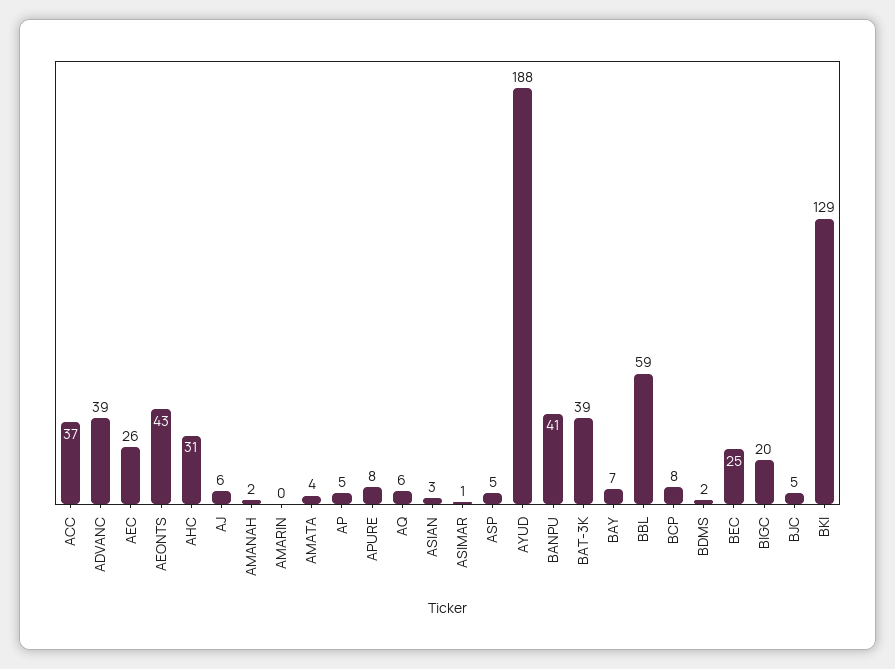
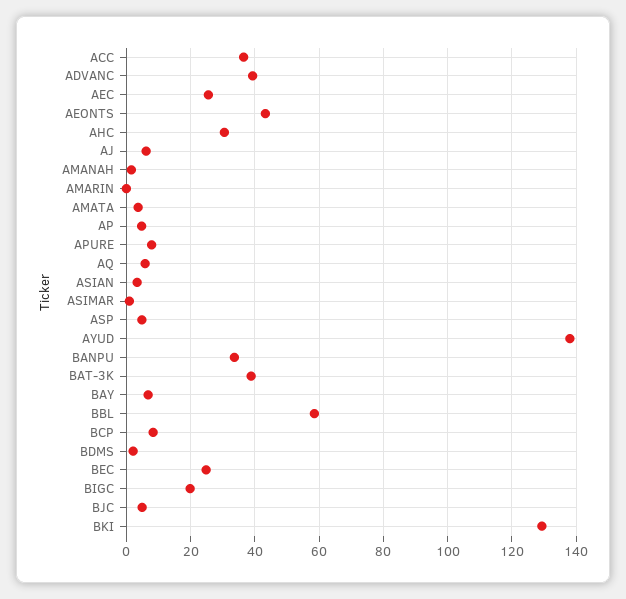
  {
    "ACC": 37,
    "ADVANC": 39,
    "AEC": 26,
    "AEONTS": 43,
    "AHC": 31,
    "AJ": 6,
    "AMANAH": 2,
    "AMARIN": 0,
    "AMATA": 4,
    "AP": 5,
    "APURE": 8,
    "AQ": 6,
    "ASIAN": 3,
    "ASIMAR": 1,
    "ASP": 5,
-   "AYUD": 188,
+   "AYUD": 138,
-   "BANPU": 41,
+   "BANPU": 34,
    "BAT-3K": 39,
    "BAY": 7,
    "BBL": 59,
    "BCP": 8,
    "BDMS": 2,
    "BEC": 25,
    "BIGC": 20,
    "BJC": 5,
    "BKI": 129
  }

